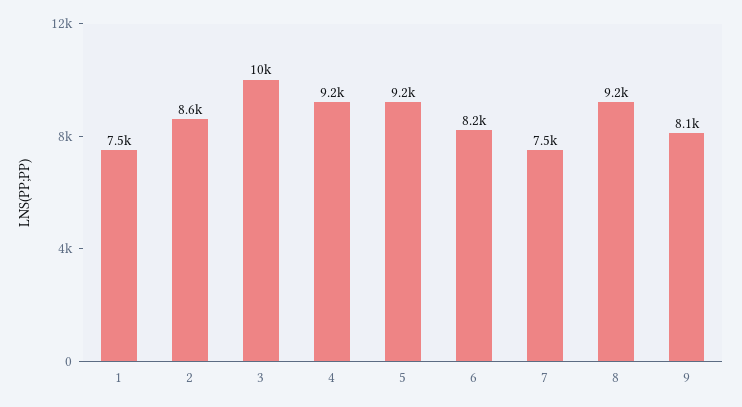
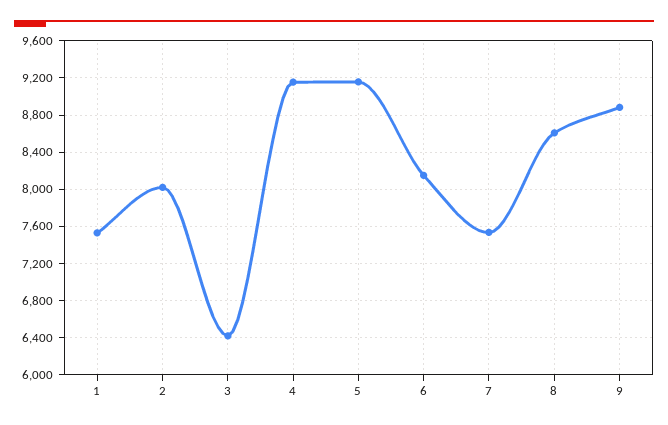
  {
    "1": 7500,
-   "2": 8600,
+   "2": 8000,
-   "3": 10000,
+   "3": 6400,
    "4": 9200,
    "5": 9200,
    "6": 8200,
    "7": 7500,
-   "8": 9200,
+   "8": 8600,
-   "9": 8100
+   "9": 8900
  }

